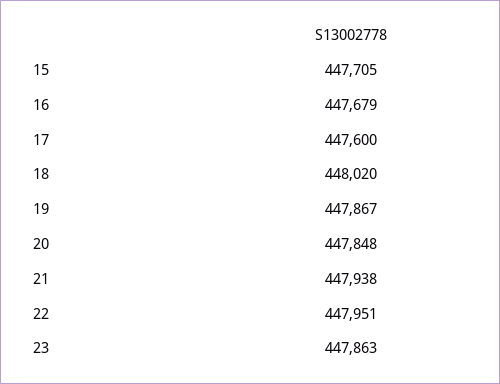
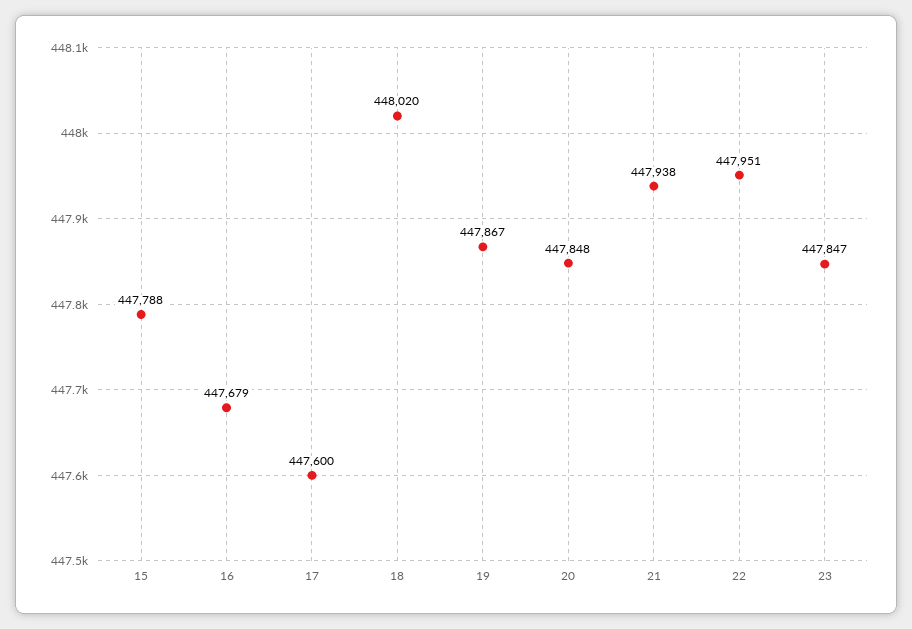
  {
-   "15": 447705,
+   "15": 447788,
    "16": 447679,
    "17": 447600,
    "18": 448020,
    "19": 447867,
    "20": 447848,
    "21": 447938,
    "22": 447951,
-   "23": 447863
+   "23": 447847
  }

